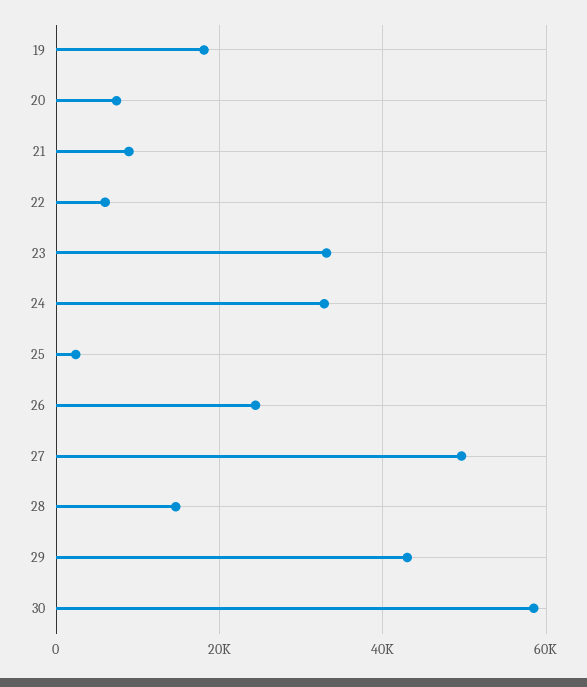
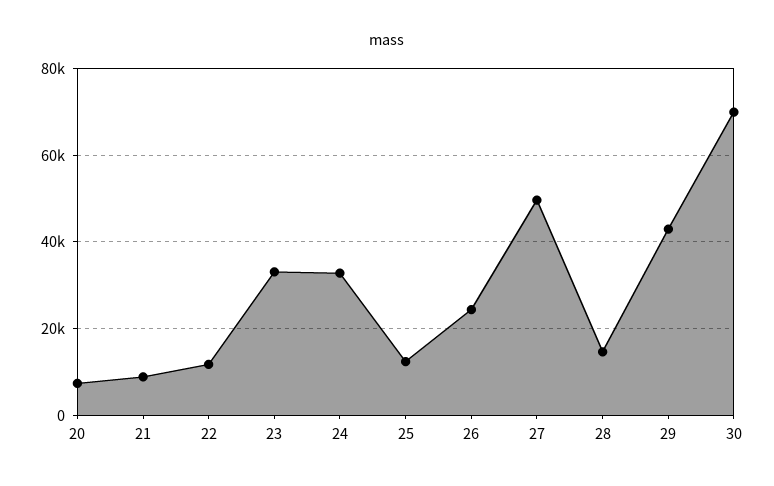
  {
-   "19": 18000,
    "20": 8000,
    "21": 8000,
-   "22": 6000,
+   "22": 12000,
    "23": 34000,
    "24": 32000,
-   "25": 2000,
+   "25": 12000,
    "26": 24000,
    "27": 50000,
    "28": 14000,
    "29": 42000,
-   "30": 58000
+   "30": 70000
  }

